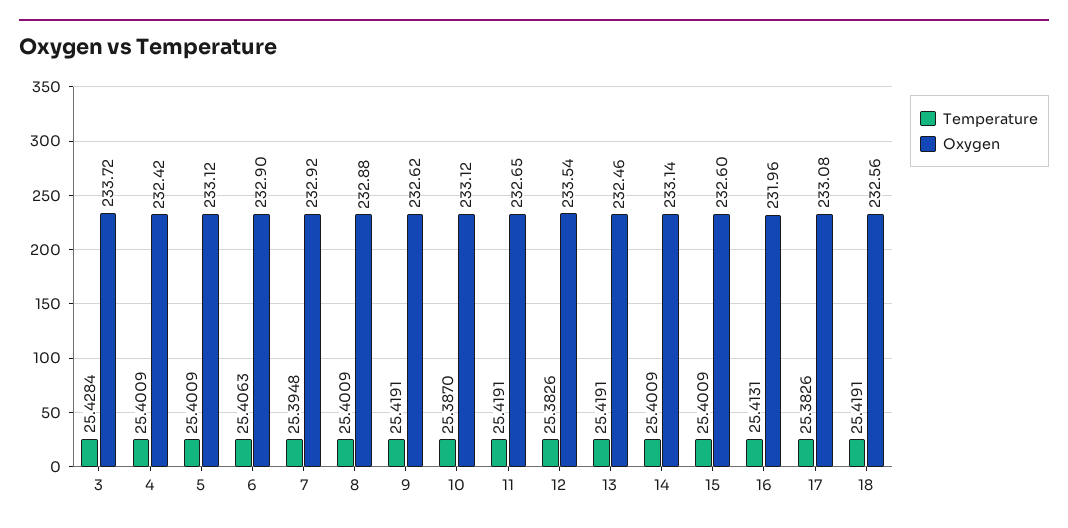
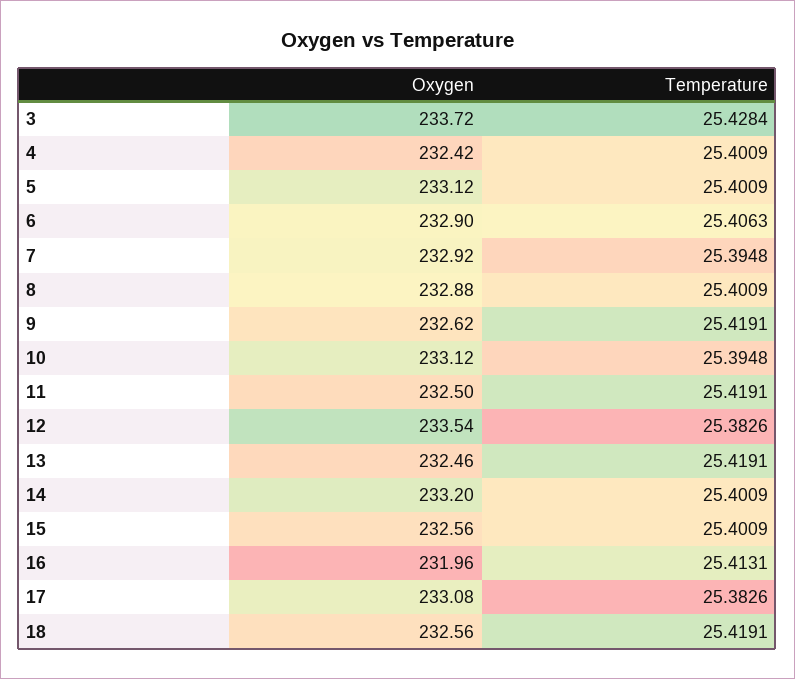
  {
    "Temperature": {
      "3": 25.4284,
      "4": 25.4009,
      "5": 25.4009,
      "6": 25.4063,
      "7": 25.3948,
      "8": 25.4009,
      "9": 25.4191,
-     "10": 25.387,
+     "10": 25.3948,
      "11": 25.4191,
      "12": 25.3826,
      "13": 25.4191,
      "14": 25.4009,
      "15": 25.4009,
      "16": 25.4131,
      "17": 25.3826,
      "18": 25.4191
    },
    "Oxygen": {
      "3": 233.72,
      "4": 232.42,
      "5": 233.12,
      "6": 232.9,
      "7": 232.92,
      "8": 232.88,
      "9": 232.62,
      "10": 233.12,
-     "11": 232.65,
+     "11": 232.5,
      "12": 233.54,
      "13": 232.46,
-     "14": 233.14,
+     "14": 233.2,
-     "15": 232.6,
+     "15": 232.56,
      "16": 231.96,
      "17": 233.08,
      "18": 232.56
    }
  }

